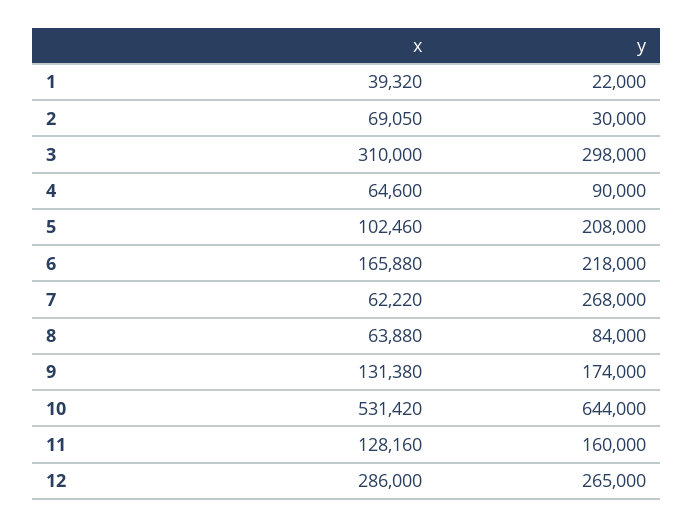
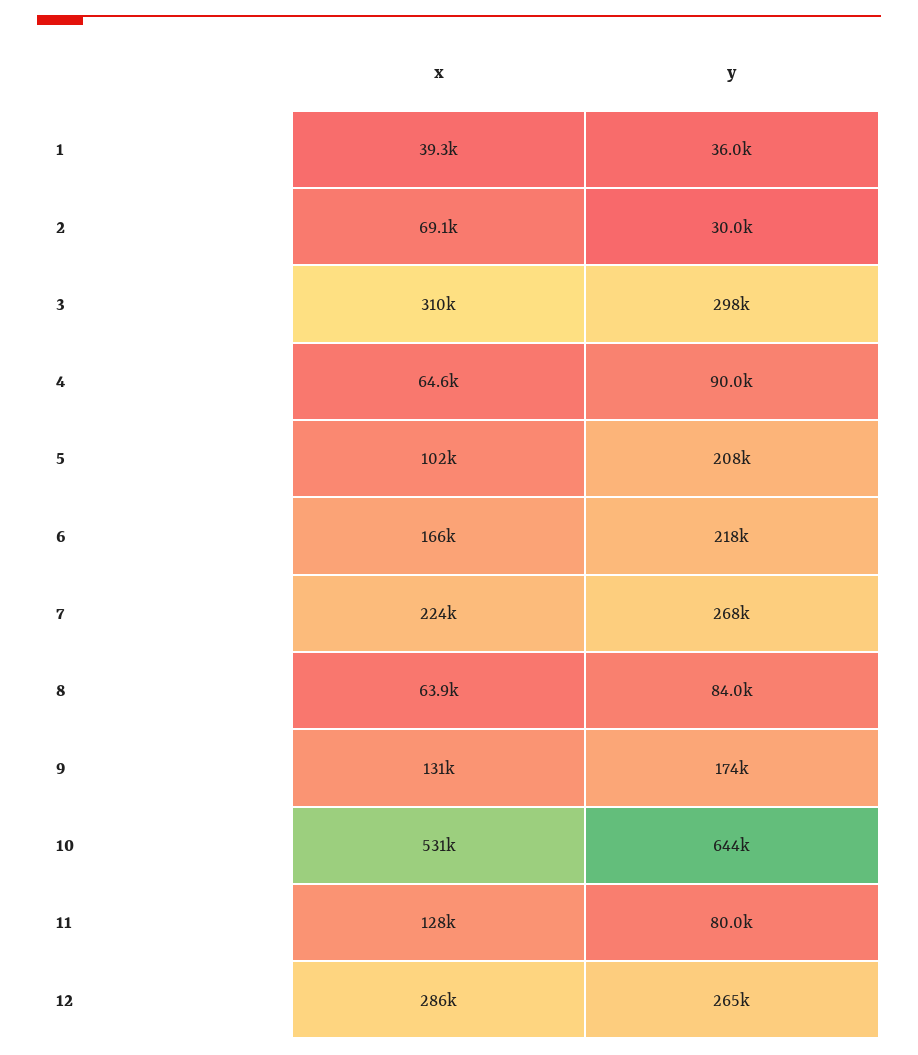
  {
    "x": {
      "1": 39320,
      "2": 69050,
      "3": 310000,
      "4": 64600,
      "5": 102460,
      "6": 165880,
-     "7": 62220,
+     "7": 224000,
      "8": 63880,
      "9": 131380,
      "10": 531420,
      "11": 128160,
      "12": 286000
    },
    "y": {
-     "1": 22000,
+     "1": 36000,
      "2": 30000,
      "3": 298000,
      "4": 90000,
      "5": 208000,
      "6": 218000,
      "7": 268000,
      "8": 84000,
      "9": 174000,
      "10": 644000,
-     "11": 160000,
+     "11": 80000,
      "12": 265000
    }
  }

